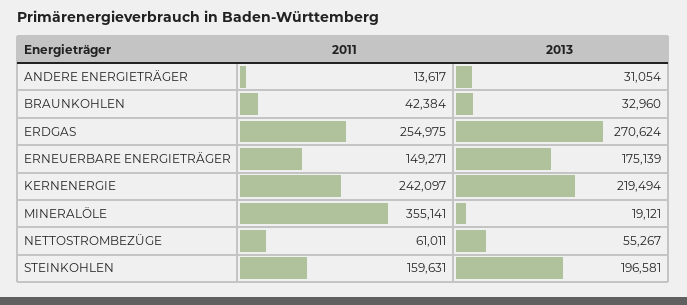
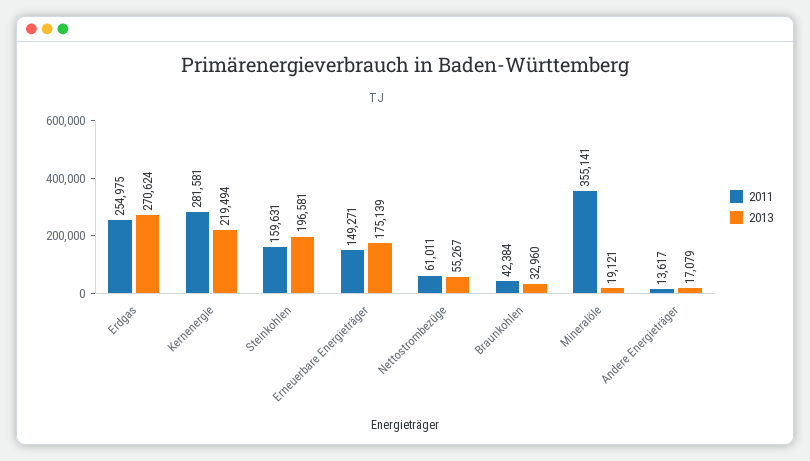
  {
    "2011": {
      "ANDERE ENERGIETRÄGER": 13617,
      "BRAUNKOHLEN": 42384,
      "ERDGAS": 254975,
      "ERNEUERBARE ENERGIETRÄGER": 149271,
-     "KERNENERGIE": 242097,
+     "KERNENERGIE": 281581,
      "MINERALÖLE": 355141,
      "NETTOSTROMBEZÜGE": 61011,
      "STEINKOHLEN": 159631
    },
    "2013": {
-     "ANDERE ENERGIETRÄGER": 31054,
+     "ANDERE ENERGIETRÄGER": 17079,
      "BRAUNKOHLEN": 32960,
      "ERDGAS": 270624,
      "ERNEUERBARE ENERGIETRÄGER": 175139,
      "KERNENERGIE": 219494,
      "MINERALÖLE": 19121,
      "NETTOSTROMBEZÜGE": 55267,
      "STEINKOHLEN": 196581
    }
  }

